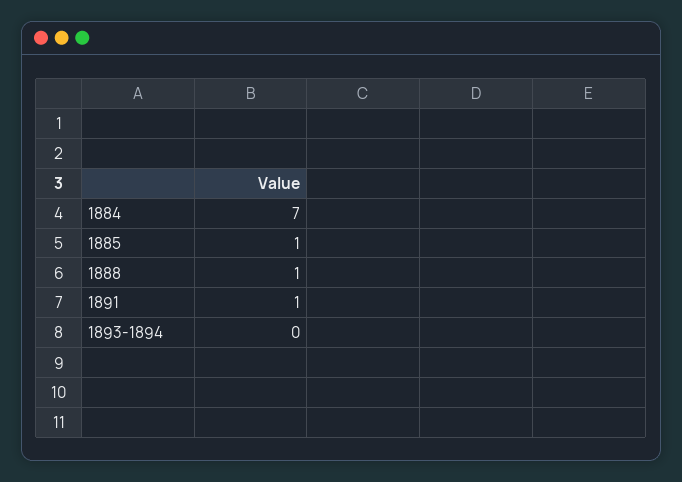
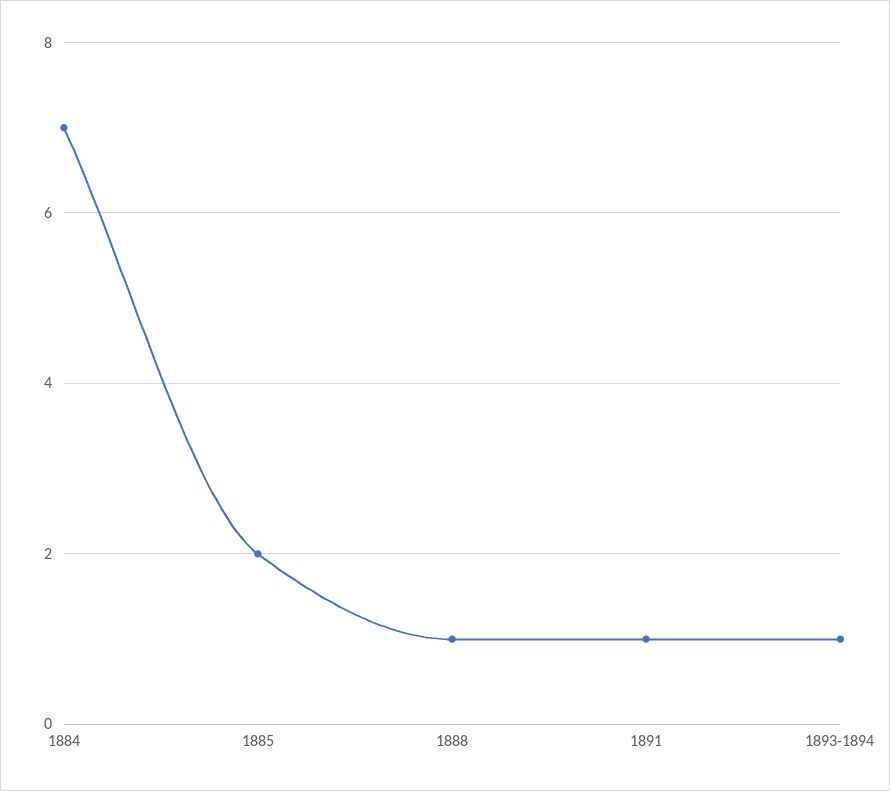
  {
    "1884": 7,
-   "1885": 1,
+   "1885": 2,
    "1888": 1,
    "1891": 1,
-   "1893-1894": 0
+   "1893-1894": 1
  }

